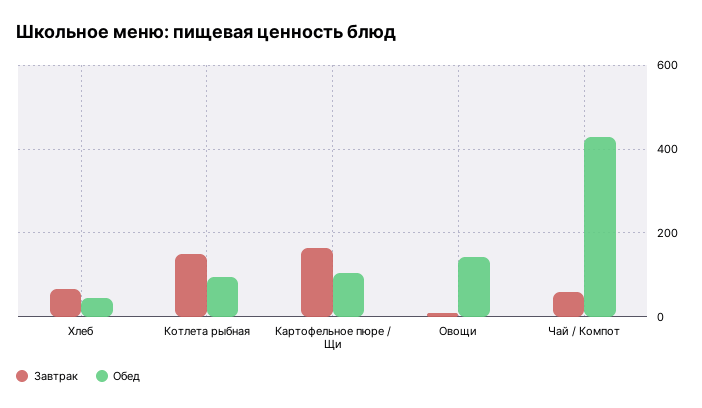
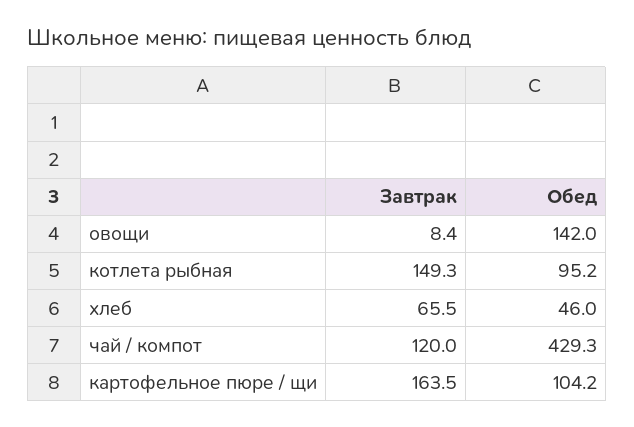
  {
    "Завтрак": {
      "Хлеб": 65.5,
      "Котлета рыбная": 149.3,
      "Картофельное пюре / Щи": 163.5,
      "Овощи": 8.4,
-     "Чай / Компот": 60
+     "Чай / Компот": 120
    },
    "Обед": {
      "Хлеб": 46,
      "Котлета рыбная": 95.2,
      "Картофельное пюре / Щи": 104.2,
      "Овощи": 142,
      "Чай / Компот": 429.3
    }
  }

